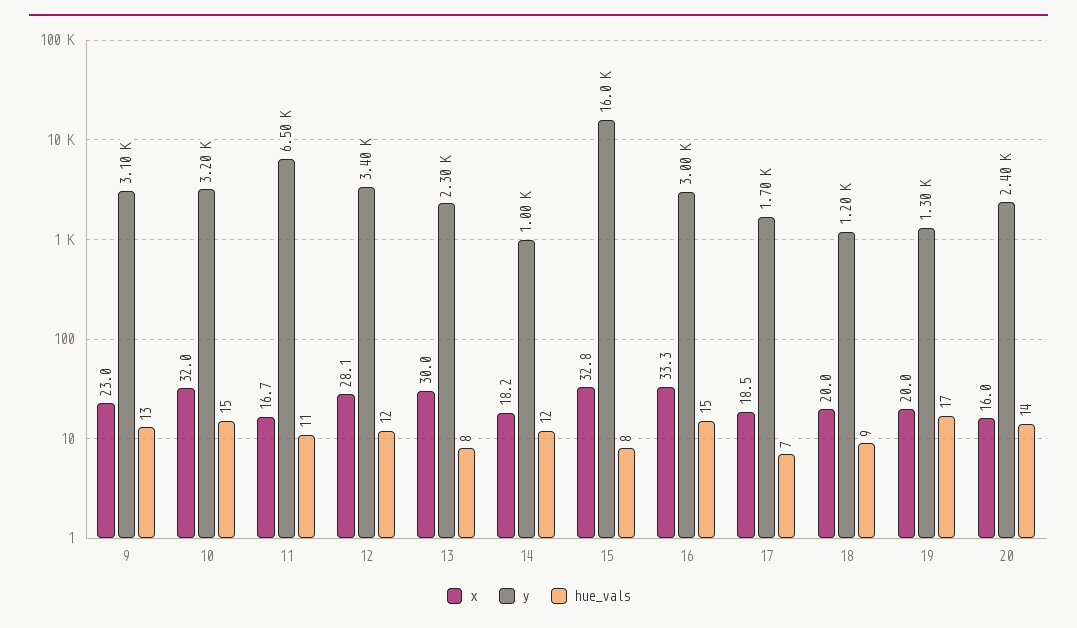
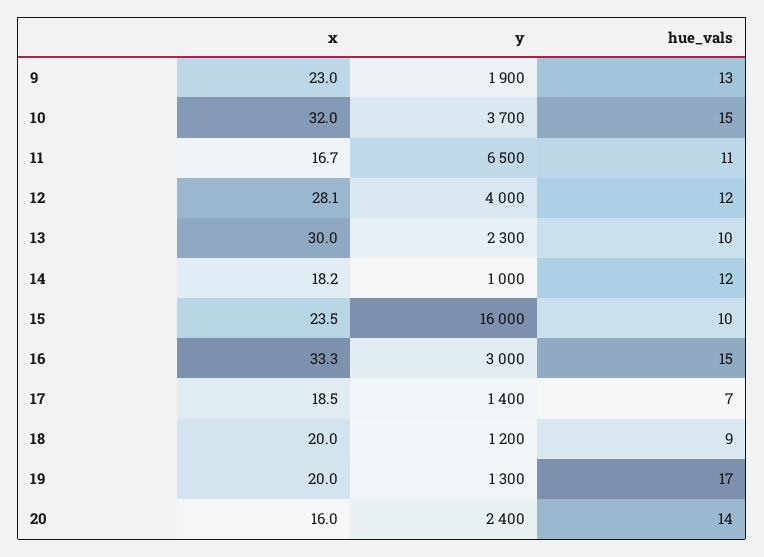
  {
    "x": {
      "9": 23,
      "10": 32,
      "11": 16.7,
      "12": 28.1,
      "13": 30,
      "14": 18.2,
-     "15": 32.8,
+     "15": 23.5,
      "16": 33.3,
      "17": 18.5,
      "18": 20,
      "19": 20,
      "20": 16
    },
    "y": {
-     "9": 3100,
+     "9": 1900,
-     "10": 3200,
+     "10": 3700,
      "11": 6500,
-     "12": 3400,
+     "12": 4000,
      "13": 2300,
      "14": 1000,
      "15": 16000,
      "16": 3000,
-     "17": 1700,
+     "17": 1400,
      "18": 1200,
      "19": 1300,
      "20": 2400
    },
    "hue_vals": {
      "9": 13,
      "10": 15,
      "11": 11,
      "12": 12,
-     "13": 8,
+     "13": 10,
      "14": 12,
-     "15": 8,
+     "15": 10,
      "16": 15,
      "17": 7,
      "18": 9,
      "19": 17,
      "20": 14
    }
  }

